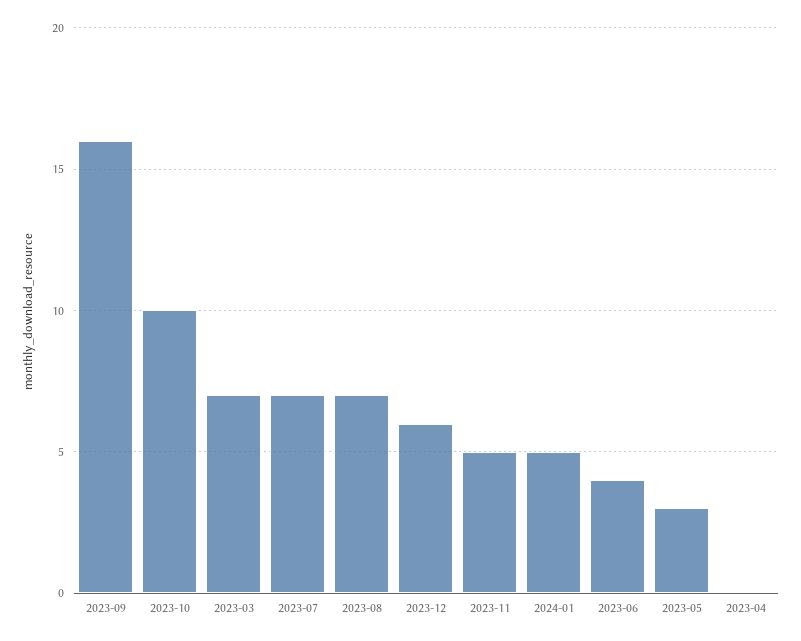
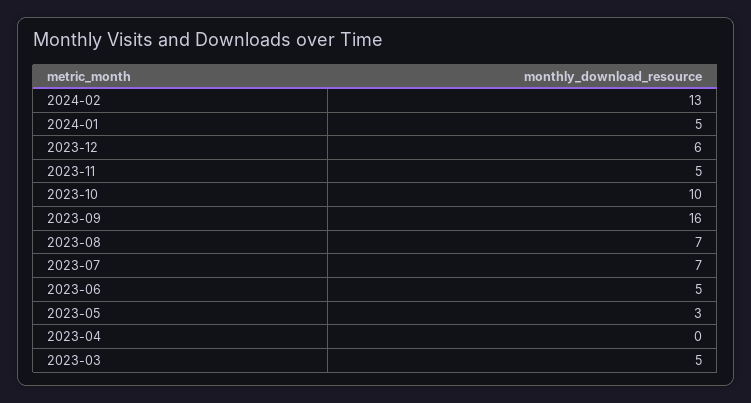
  {
    "2023-09": 16,
    "2023-10": 10,
-   "2023-03": 7,
+   "2023-03": 5,
    "2023-07": 7,
    "2023-08": 7,
    "2023-12": 6,
    "2023-11": 5,
    "2024-01": 5,
-   "2023-06": 4,
+   "2023-06": 5,
    "2023-05": 3,
-   "2023-04": 0
+   "2023-04": 0,
+   "2024-02": 13
  }

